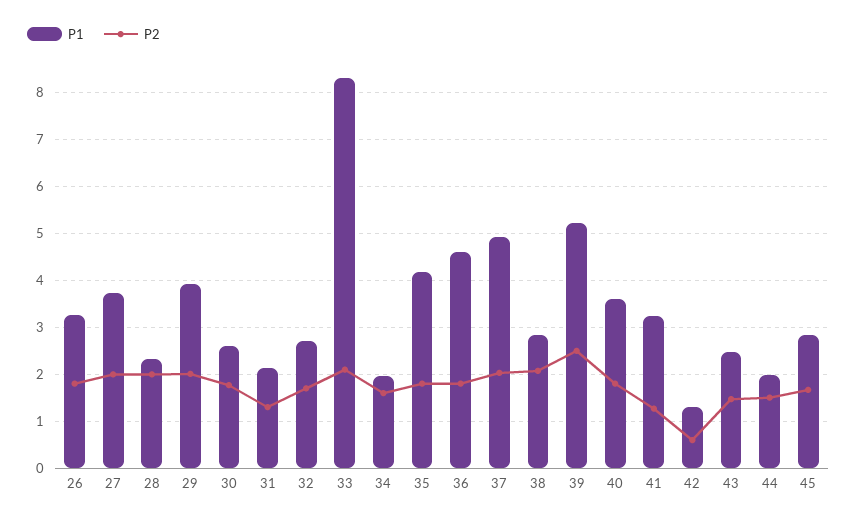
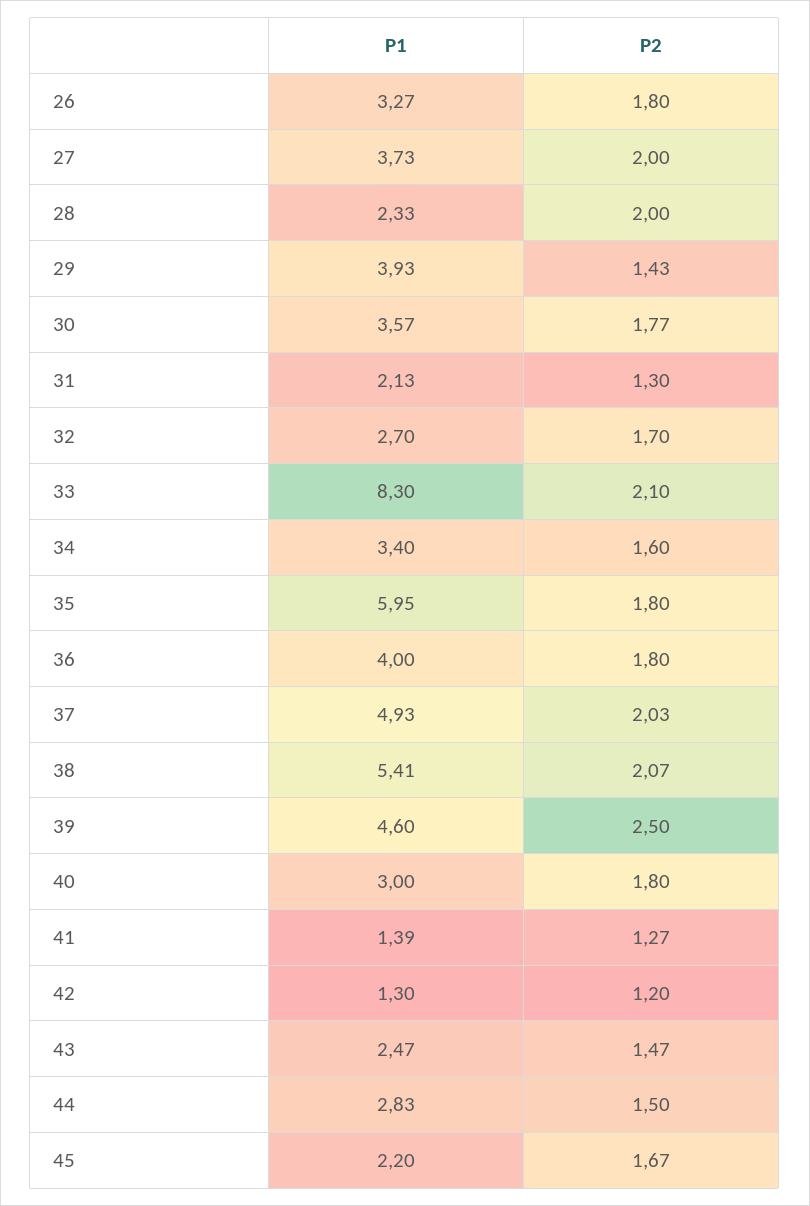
  {
    "P1": {
      "26": 3.27,
      "27": 3.73,
      "28": 2.33,
      "29": 3.93,
-     "30": 2.6,
+     "30": 3.57,
      "31": 2.13,
      "32": 2.7,
      "33": 8.3,
-     "34": 2,
+     "34": 3.4,
-     "35": 4.2,
+     "35": 5.95,
-     "36": 4.6,
+     "36": 4,
      "37": 4.93,
-     "38": 2.8,
+     "38": 5.41,
-     "39": 5.2,
+     "39": 4.6,
-     "40": 3.6,
+     "40": 3,
-     "41": 3.2,
+     "41": 1.39,
      "42": 1.3,
      "43": 2.47,
-     "44": 2,
+     "44": 2.83,
-     "45": 2.8
+     "45": 2.2
    },
    "P2": {
      "26": 1.8,
      "27": 2,
      "28": 2,
-     "29": 2,
+     "29": 1.43,
      "30": 1.77,
      "31": 1.3,
      "32": 1.7,
      "33": 2.1,
      "34": 1.6,
      "35": 1.8,
      "36": 1.8,
      "37": 2.03,
      "38": 2.07,
      "39": 2.5,
      "40": 1.8,
      "41": 1.27,
-     "42": 0.6,
+     "42": 1.2,
      "43": 1.47,
      "44": 1.5,
      "45": 1.67
    }
  }

